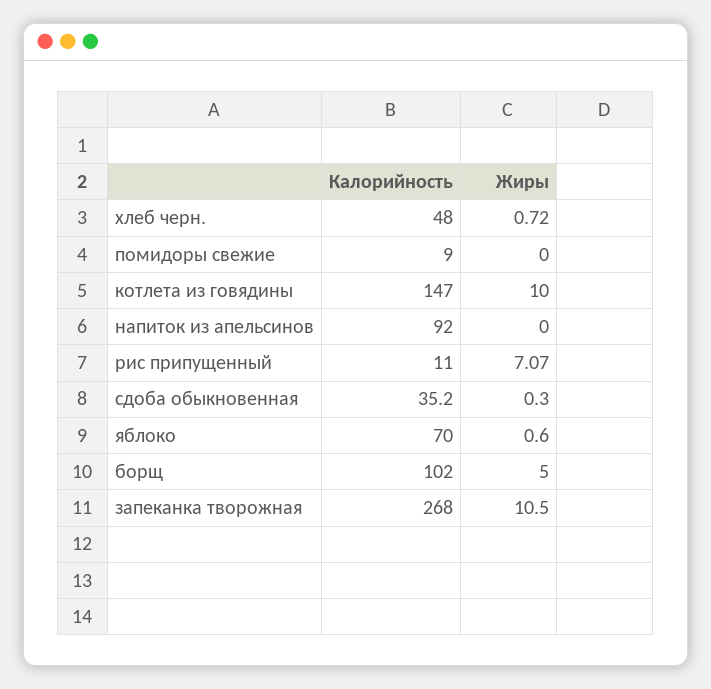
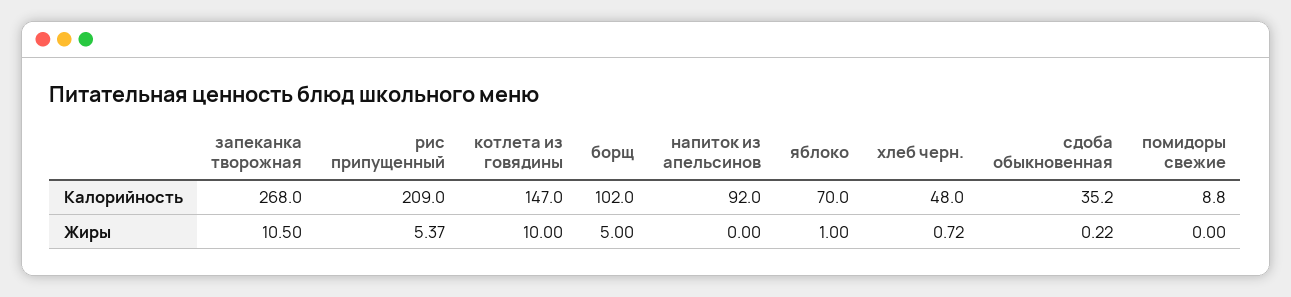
  {
    "Калорийность": {
      "хлеб черн.": 48,
-     "помидоры свежие": 9,
+     "помидоры свежие": 8.8,
      "котлета из говядины": 147,
      "напиток из апельсинов": 92,
-     "рис припущенный": 11,
+     "рис припущенный": 209,
      "сдоба обыкновенная": 35.2,
      "яблоко": 70,
      "борщ": 102,
      "запеканка творожная": 268
    },
    "Жиры": {
      "хлеб черн.": 0.72,
      "помидоры свежие": 0,
      "котлета из говядины": 10,
      "напиток из апельсинов": 0,
-     "рис припущенный": 7.07,
+     "рис припущенный": 5.37,
-     "сдоба обыкновенная": 0.3,
+     "сдоба обыкновенная": 0.22,
-     "яблоко": 0.6,
+     "яблоко": 1,
      "борщ": 5,
      "запеканка творожная": 10.5
    }
  }

